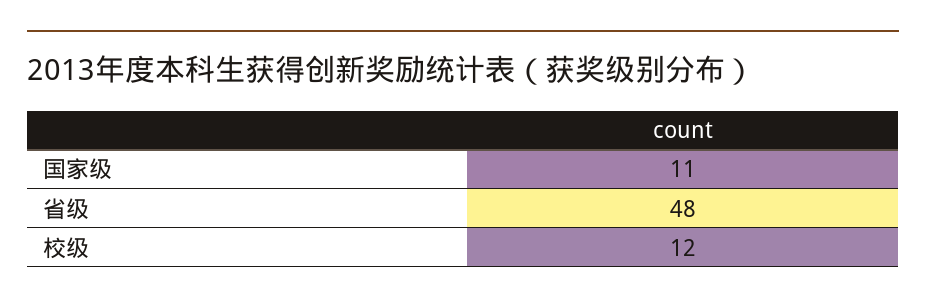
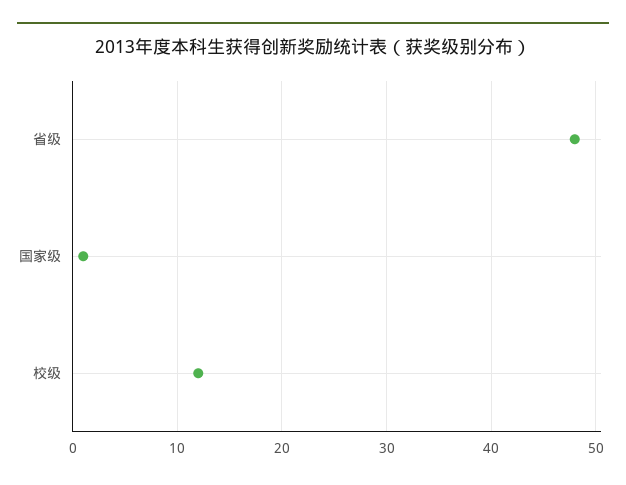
  {
-   "国家级": 11,
+   "国家级": 1,
    "省级": 48,
    "校级": 12
  }

